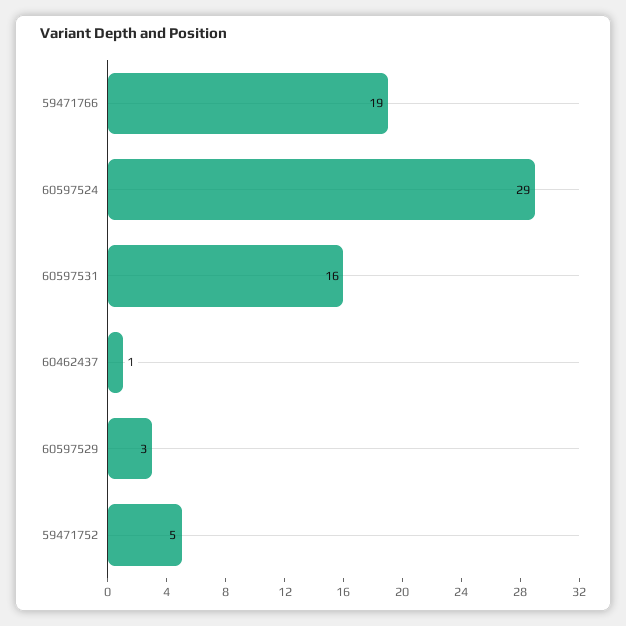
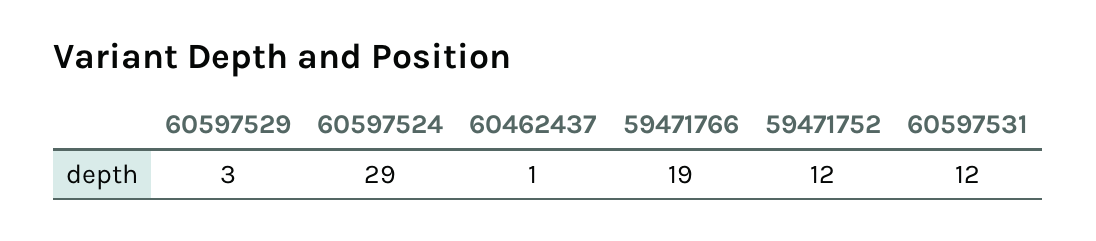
  {
    "59471766": 19,
    "60597524": 29,
-   "60597531": 16,
+   "60597531": 12,
    "60462437": 1,
    "60597529": 3,
-   "59471752": 5
+   "59471752": 12
  }

